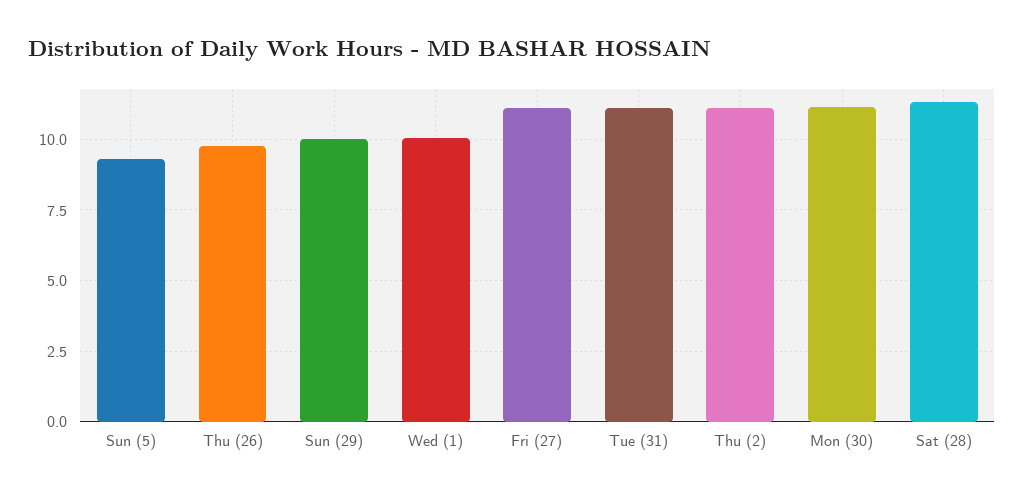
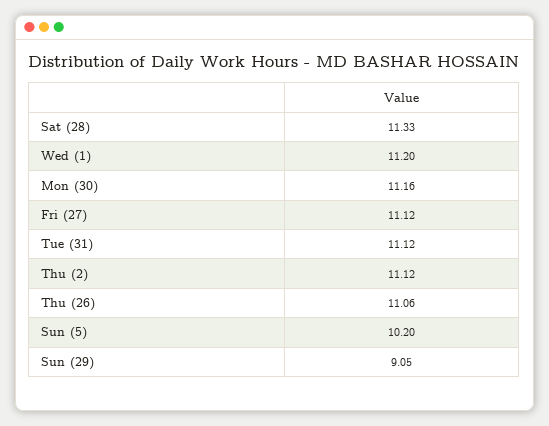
  {
-   "Sun (5)": 9.25,
+   "Sun (5)": 10.2,
-   "Thu (26)": 9.75,
+   "Thu (26)": 11.06,
-   "Sun (29)": 10,
+   "Sun (29)": 9.05,
-   "Wed (1)": 10,
+   "Wed (1)": 11.2,
    "Fri (27)": 11.12,
    "Tue (31)": 11.12,
    "Thu (2)": 11.12,
    "Mon (30)": 11.16,
    "Sat (28)": 11.33
  }

